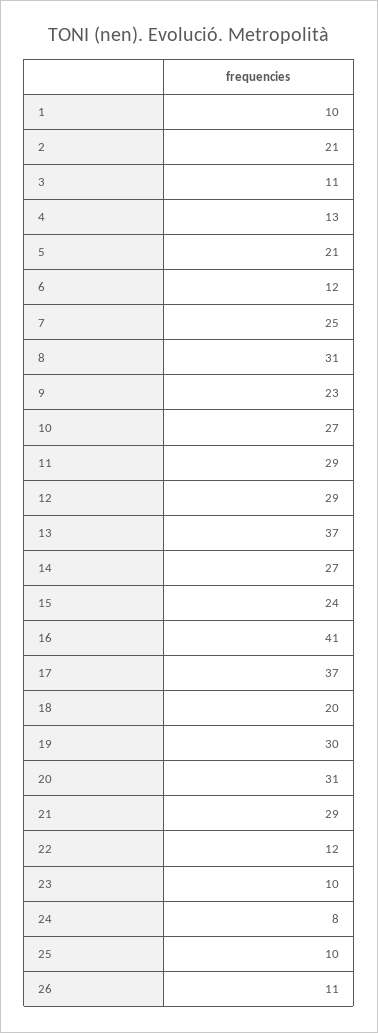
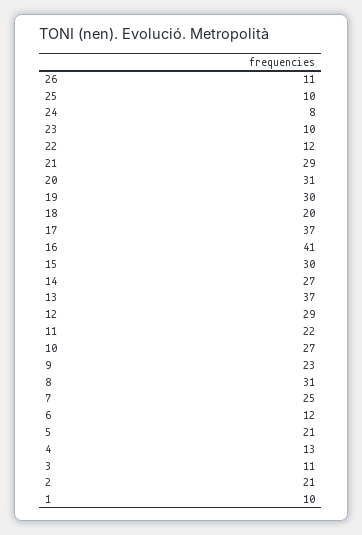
  {
    "1": 10,
    "2": 21,
    "3": 11,
    "4": 13,
    "5": 21,
    "6": 12,
    "7": 25,
    "8": 31,
    "9": 23,
    "10": 27,
-   "11": 29,
+   "11": 22,
    "12": 29,
    "13": 37,
    "14": 27,
-   "15": 24,
+   "15": 30,
    "16": 41,
    "17": 37,
    "18": 20,
    "19": 30,
    "20": 31,
    "21": 29,
    "22": 12,
    "23": 10,
    "24": 8,
    "25": 10,
    "26": 11
  }

